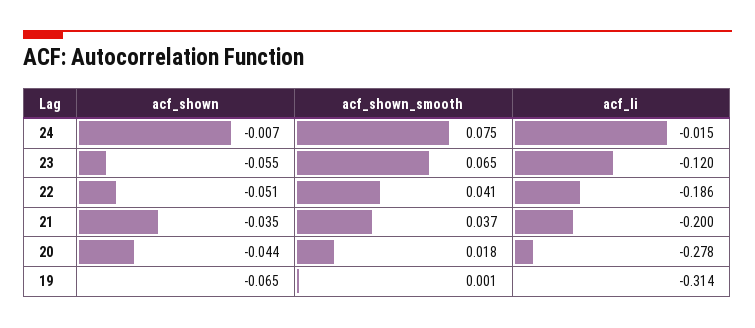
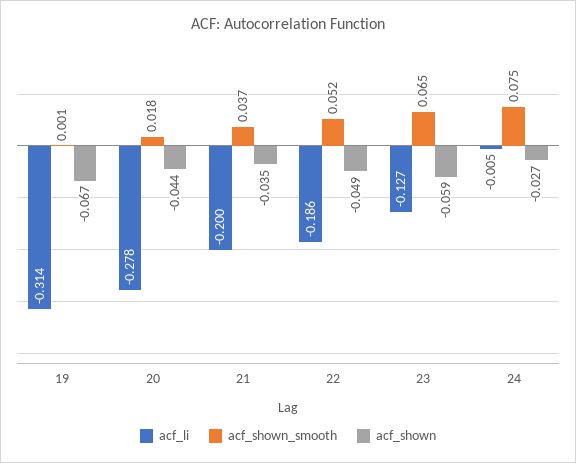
  {
    "acf_shown": {
-     "24": -0.007,
+     "24": -0.027,
-     "23": -0.055,
+     "23": -0.059,
-     "22": -0.051,
+     "22": -0.049,
      "21": -0.035,
      "20": -0.044,
-     "19": -0.065
+     "19": -0.067
    },
    "acf_shown_smooth": {
      "24": 0.075,
      "23": 0.065,
-     "22": 0.041,
+     "22": 0.052,
      "21": 0.037,
      "20": 0.018,
      "19": 0.001
    },
    "acf_li": {
-     "24": -0.015,
+     "24": -0.005,
-     "23": -0.12,
+     "23": -0.127,
      "22": -0.186,
      "21": -0.2,
      "20": -0.278,
      "19": -0.314
    }
  }

